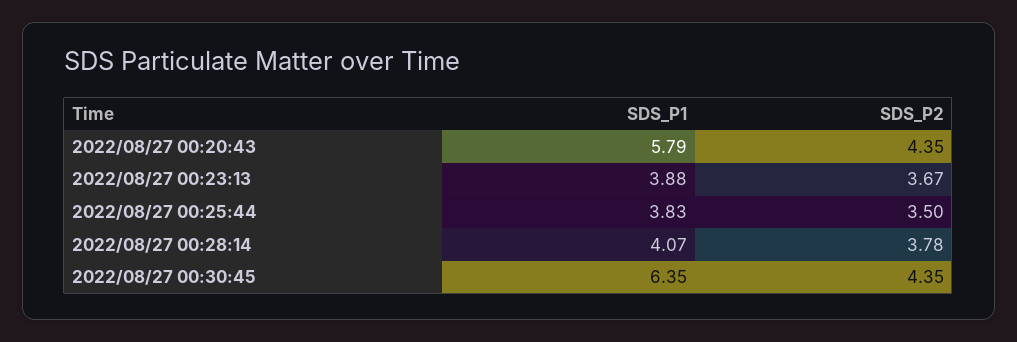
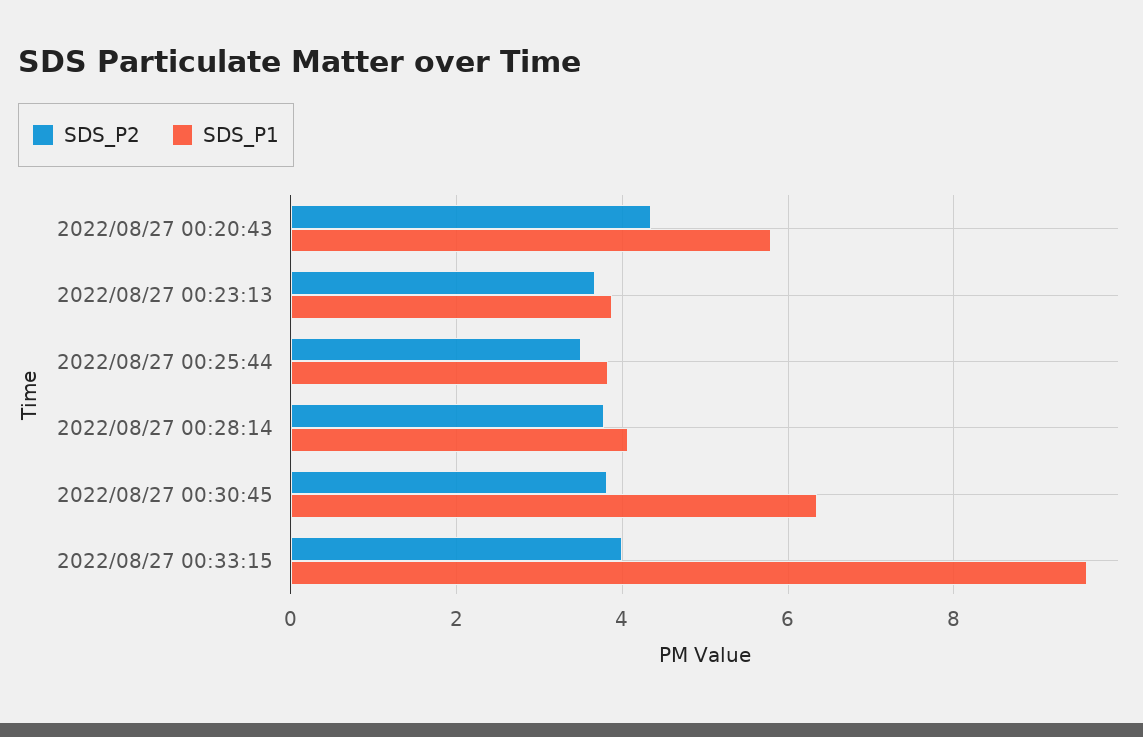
  {
    "SDS_P1": {
      "2022/08/27 00:20:43": 5.79,
      "2022/08/27 00:23:13": 3.88,
      "2022/08/27 00:25:44": 3.83,
      "2022/08/27 00:28:14": 4.07,
-     "2022/08/27 00:30:45": 6.35
+     "2022/08/27 00:30:45": 6.35,
+     "2022/08/27 00:33:15": 9.6
    },
    "SDS_P2": {
      "2022/08/27 00:20:43": 4.35,
      "2022/08/27 00:23:13": 3.67,
      "2022/08/27 00:25:44": 3.5,
      "2022/08/27 00:28:14": 3.78,
-     "2022/08/27 00:30:45": 4.35
+     "2022/08/27 00:30:45": 3.8,
+     "2022/08/27 00:33:15": 4
    }
  }

